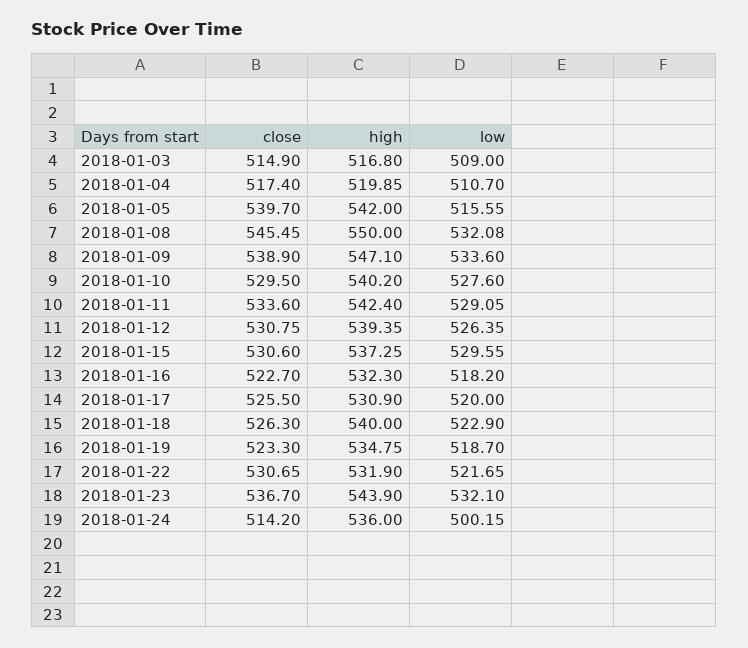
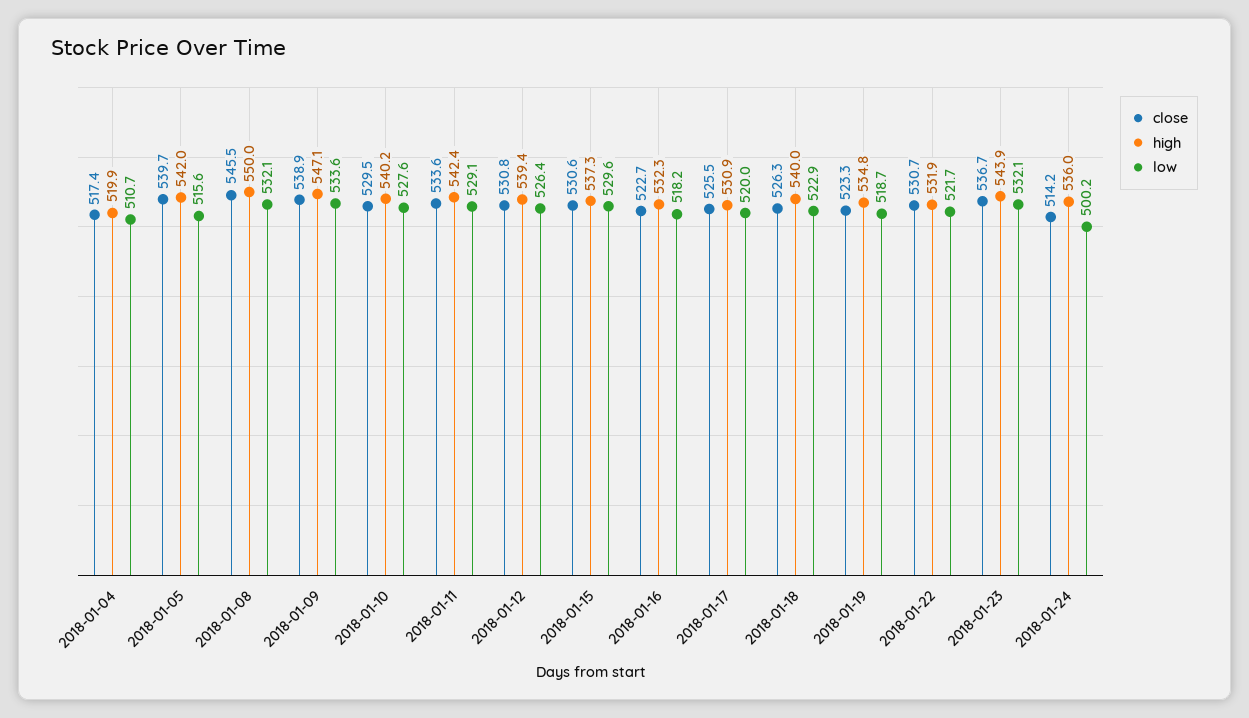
  {
    "close": {
-     "2018-01-03": 514.9,
      "2018-01-04": 517.4,
      "2018-01-05": 539.7,
      "2018-01-08": 545.45,
      "2018-01-09": 538.9,
      "2018-01-10": 529.5,
      "2018-01-11": 533.6,
      "2018-01-12": 530.75,
      "2018-01-15": 530.6,
      "2018-01-16": 522.7,
      "2018-01-17": 525.5,
      "2018-01-18": 526.3,
      "2018-01-19": 523.3,
      "2018-01-22": 530.65,
      "2018-01-23": 536.7,
      "2018-01-24": 514.2
    },
    "high": {
-     "2018-01-03": 516.8,
      "2018-01-04": 519.85,
      "2018-01-05": 542,
      "2018-01-08": 550,
      "2018-01-09": 547.1,
      "2018-01-10": 540.2,
      "2018-01-11": 542.4,
      "2018-01-12": 539.35,
      "2018-01-15": 537.25,
      "2018-01-16": 532.3,
      "2018-01-17": 530.9,
      "2018-01-18": 540,
      "2018-01-19": 534.75,
      "2018-01-22": 531.9,
      "2018-01-23": 543.9,
      "2018-01-24": 536
    },
    "low": {
-     "2018-01-03": 509,
      "2018-01-04": 510.7,
      "2018-01-05": 515.55,
      "2018-01-08": 532.08,
      "2018-01-09": 533.6,
      "2018-01-10": 527.6,
      "2018-01-11": 529.05,
      "2018-01-12": 526.35,
      "2018-01-15": 529.55,
      "2018-01-16": 518.2,
      "2018-01-17": 520,
      "2018-01-18": 522.9,
      "2018-01-19": 518.7,
      "2018-01-22": 521.65,
      "2018-01-23": 532.1,
      "2018-01-24": 500.15
    }
  }

